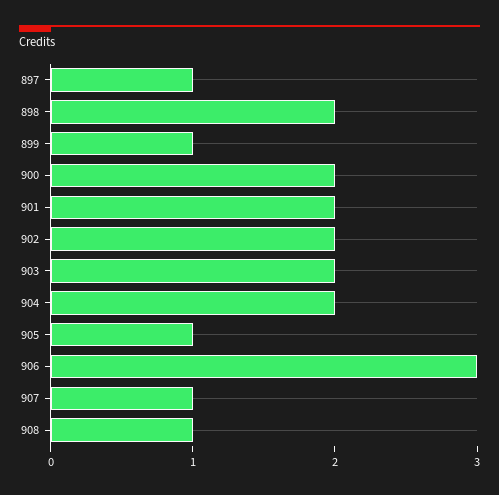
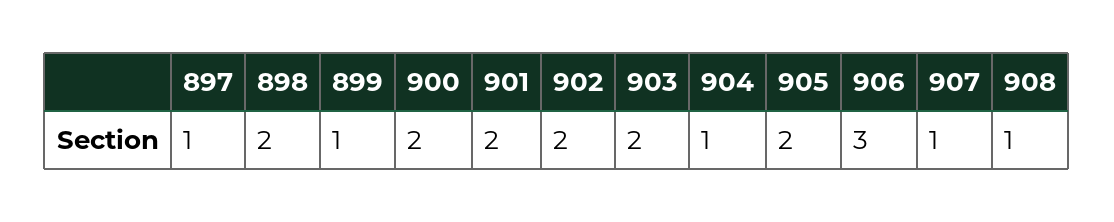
  {
    "897": 1,
    "898": 2,
    "899": 1,
    "900": 2,
    "901": 2,
    "902": 2,
    "903": 2,
-   "904": 2,
+   "904": 1,
-   "905": 1,
+   "905": 2,
    "906": 3,
    "907": 1,
    "908": 1
  }

